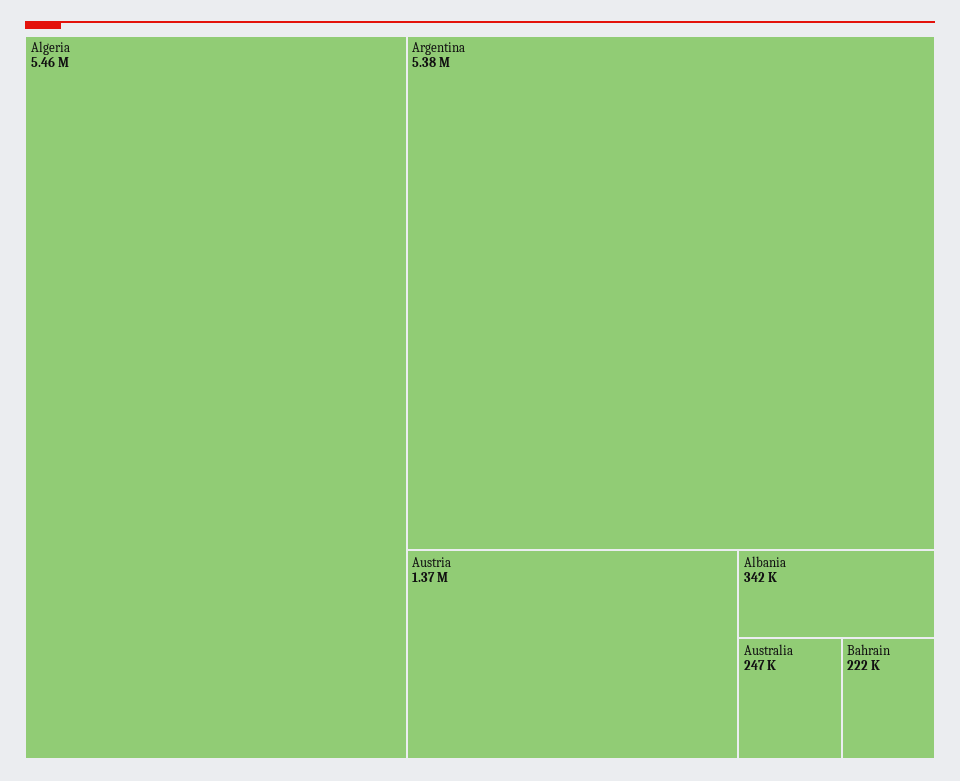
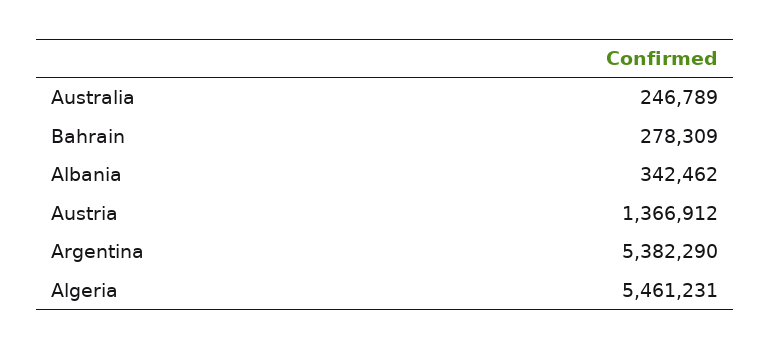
  {
    "Algeria": 5461231,
    "Argentina": 5382290,
    "Austria": 1366912,
    "Albania": 342462,
    "Australia": 246789,
-   "Bahrain": 222000
+   "Bahrain": 278309
  }

